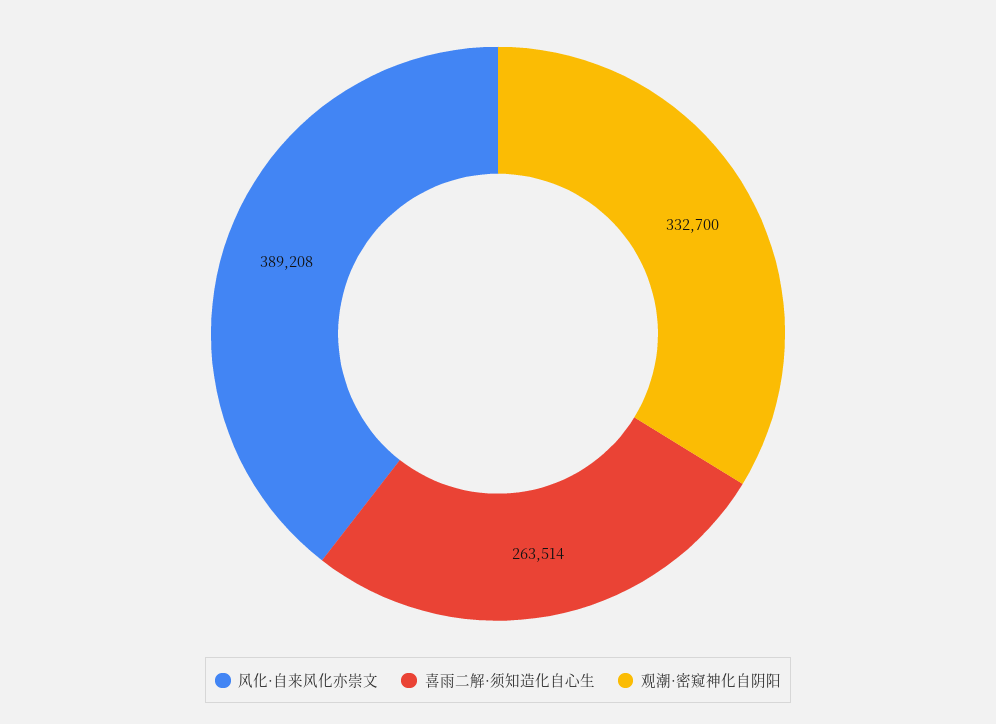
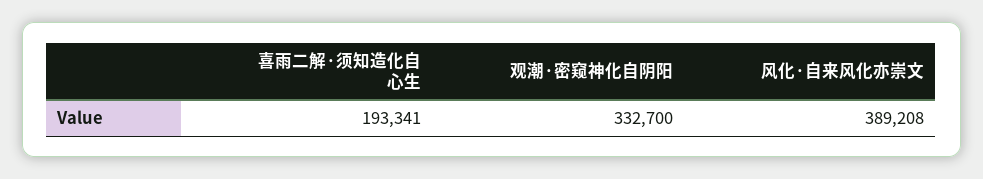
  {
    "风化·自来风化亦崇文": 389208,
-   "喜雨二解·须知造化自心生": 263514,
+   "喜雨二解·须知造化自心生": 193341,
    "观潮·密窥神化自阴阳": 332700
  }

